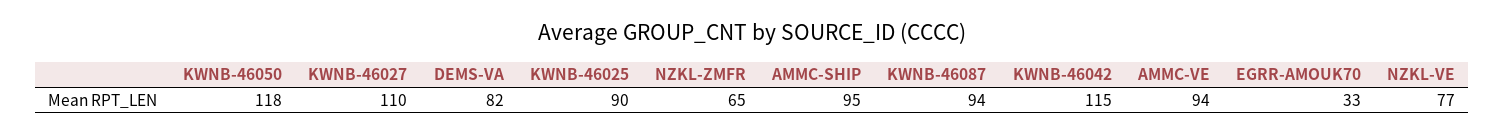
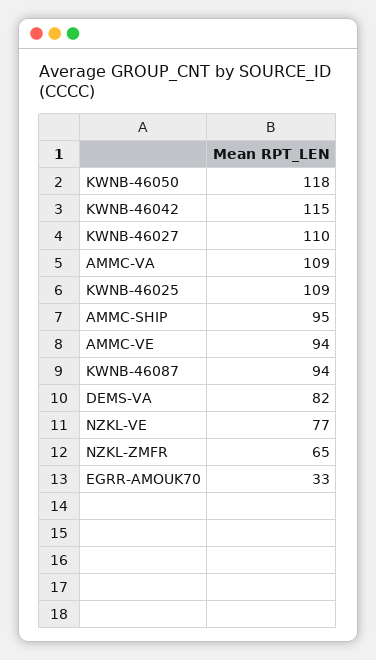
  {
    "KWNB-46050": 118,
    "KWNB-46027": 110,
    "DEMS-VA": 82,
-   "KWNB-46025": 90,
+   "KWNB-46025": 109,
    "NZKL-ZMFR": 65,
    "AMMC-SHIP": 95,
    "KWNB-46087": 94,
    "KWNB-46042": 115,
    "AMMC-VE": 94,
    "EGRR-AMOUK70": 33,
-   "NZKL-VE": 77
+   "NZKL-VE": 77,
+   "AMMC-VA": 109
  }

